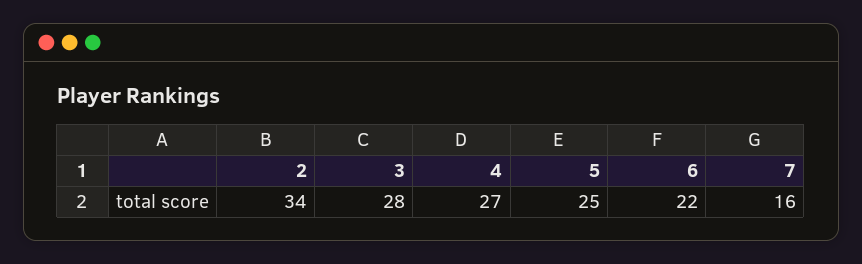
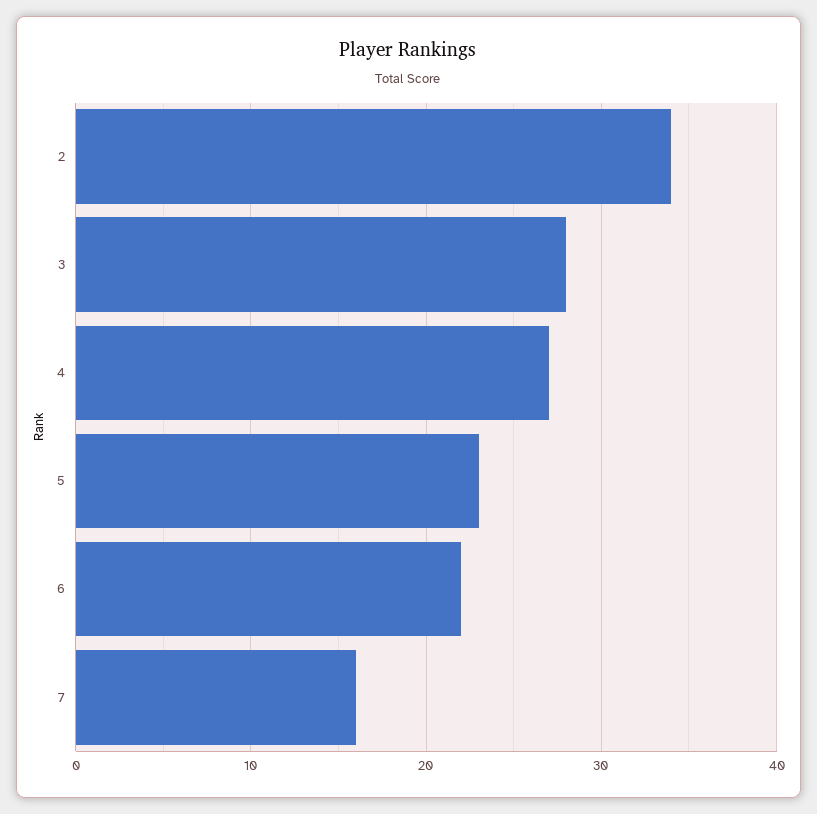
  {
    "2": 34,
    "3": 28,
    "4": 27,
-   "5": 25,
+   "5": 23,
    "6": 22,
    "7": 16
  }

